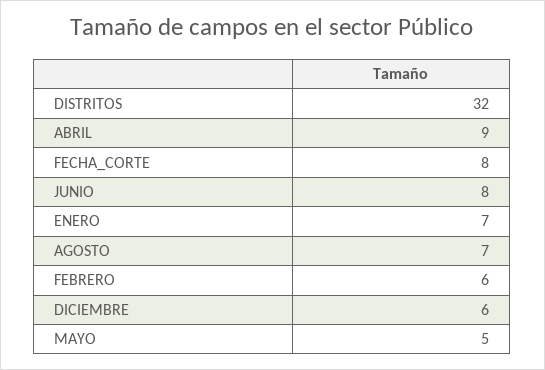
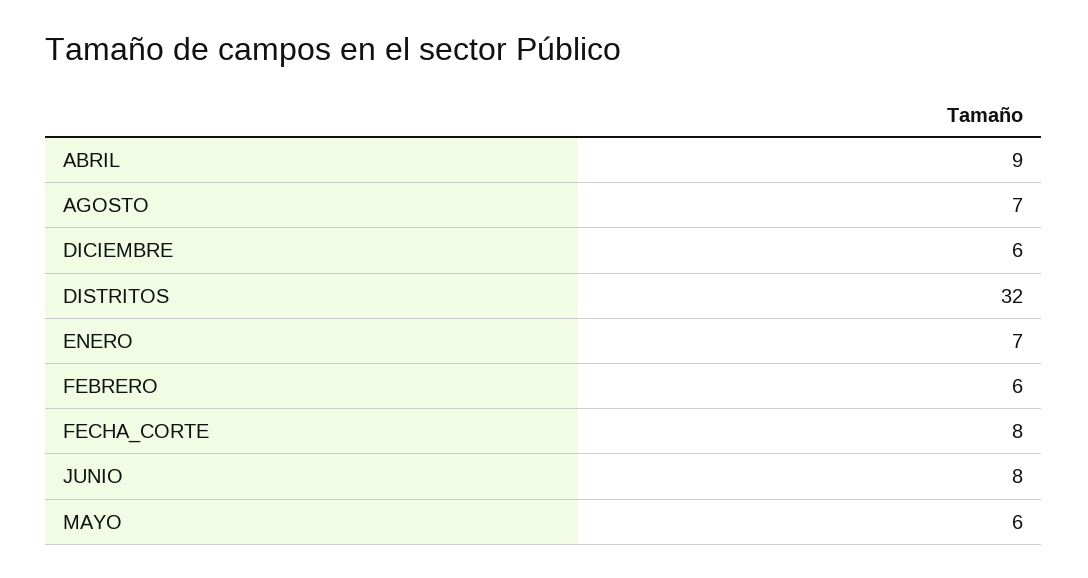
  {
    "DISTRITOS": 32,
    "ABRIL": 9,
    "FECHA_CORTE": 8,
    "JUNIO": 8,
    "ENERO": 7,
    "AGOSTO": 7,
    "FEBRERO": 6,
    "DICIEMBRE": 6,
-   "MAYO": 5
+   "MAYO": 6
  }

